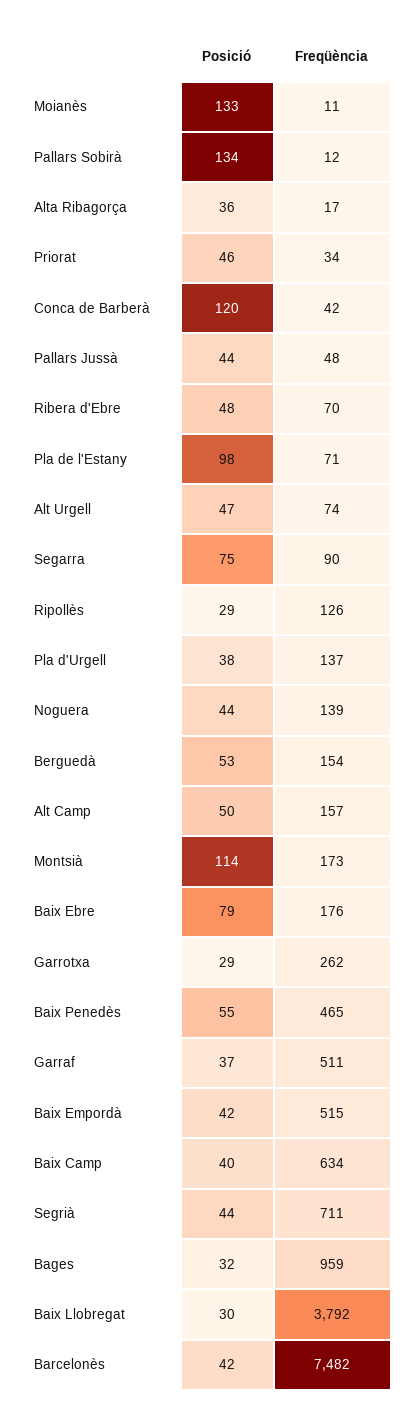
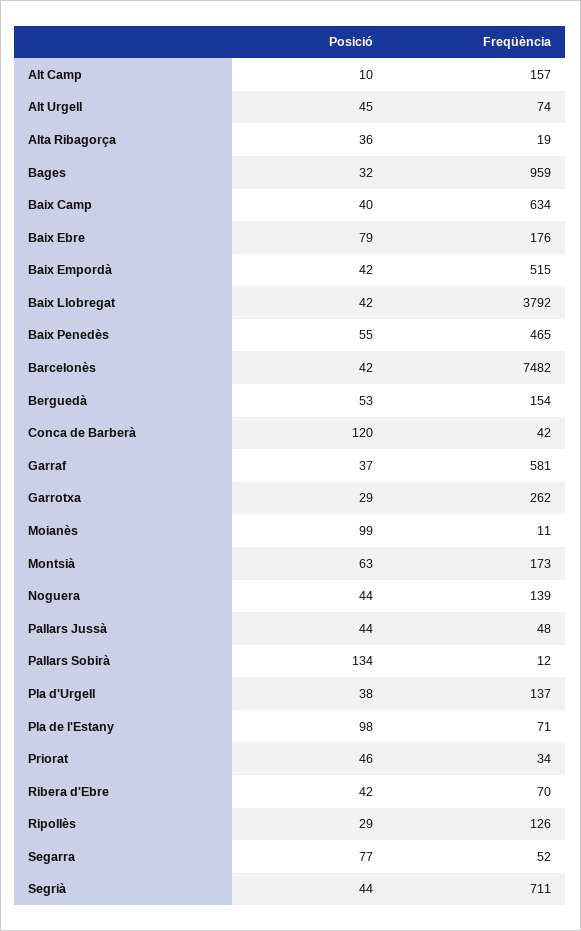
  {
    "Posició": {
-     "Moianès": 133,
+     "Moianès": 99,
      "Pallars Sobirà": 134,
      "Alta Ribagorça": 36,
      "Priorat": 46,
      "Conca de Barberà": 120,
      "Pallars Jussà": 44,
-     "Ribera d'Ebre": 48,
+     "Ribera d'Ebre": 42,
      "Pla de l'Estany": 98,
-     "Alt Urgell": 47,
+     "Alt Urgell": 45,
-     "Segarra": 75,
+     "Segarra": 77,
      "Ripollès": 29,
      "Pla d'Urgell": 38,
      "Noguera": 44,
      "Berguedà": 53,
-     "Alt Camp": 50,
+     "Alt Camp": 10,
-     "Montsià": 114,
+     "Montsià": 63,
      "Baix Ebre": 79,
      "Garrotxa": 29,
      "Baix Penedès": 55,
      "Garraf": 37,
      "Baix Empordà": 42,
      "Baix Camp": 40,
      "Segrià": 44,
      "Bages": 32,
-     "Baix Llobregat": 30,
+     "Baix Llobregat": 42,
      "Barcelonès": 42
    },
    "Freqüència": {
      "Moianès": 11,
      "Pallars Sobirà": 12,
-     "Alta Ribagorça": 17,
+     "Alta Ribagorça": 19,
      "Priorat": 34,
      "Conca de Barberà": 42,
      "Pallars Jussà": 48,
      "Ribera d'Ebre": 70,
      "Pla de l'Estany": 71,
      "Alt Urgell": 74,
-     "Segarra": 90,
+     "Segarra": 52,
      "Ripollès": 126,
      "Pla d'Urgell": 137,
      "Noguera": 139,
      "Berguedà": 154,
      "Alt Camp": 157,
      "Montsià": 173,
      "Baix Ebre": 176,
      "Garrotxa": 262,
      "Baix Penedès": 465,
-     "Garraf": 511,
+     "Garraf": 581,
      "Baix Empordà": 515,
      "Baix Camp": 634,
      "Segrià": 711,
      "Bages": 959,
      "Baix Llobregat": 3792,
      "Barcelonès": 7482
    }
  }

